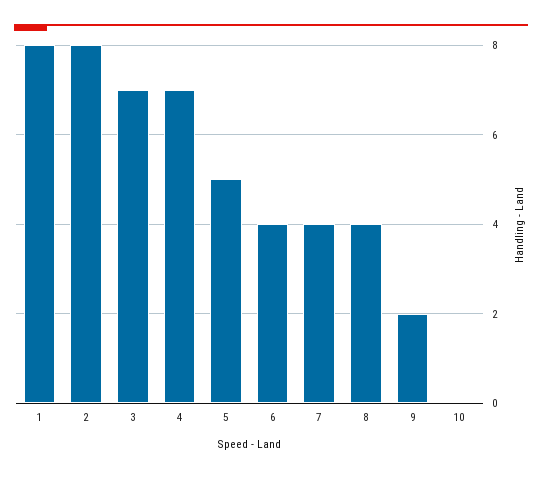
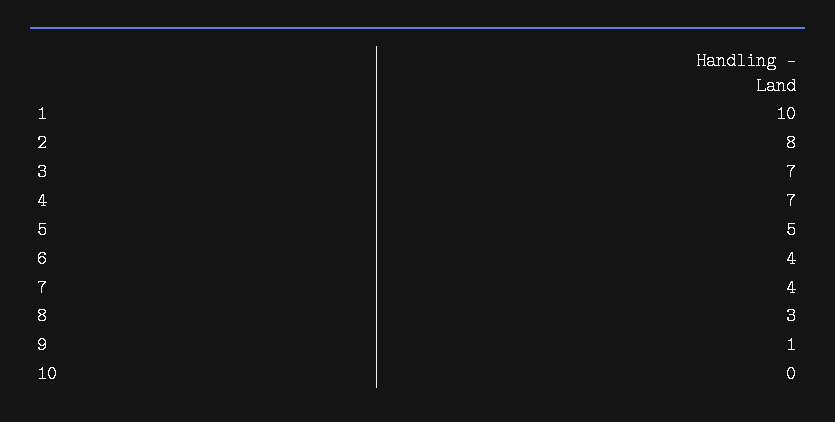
  {
-   "1": 8,
+   "1": 10,
    "2": 8,
    "3": 7,
    "4": 7,
    "5": 5,
    "6": 4,
    "7": 4,
-   "8": 4,
+   "8": 3,
-   "9": 2,
+   "9": 1,
    "10": 0
  }

